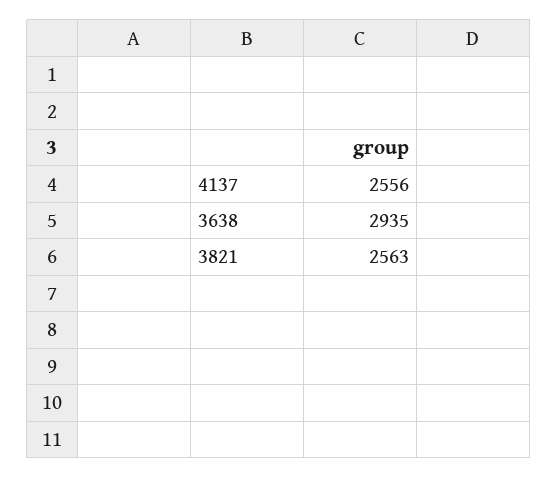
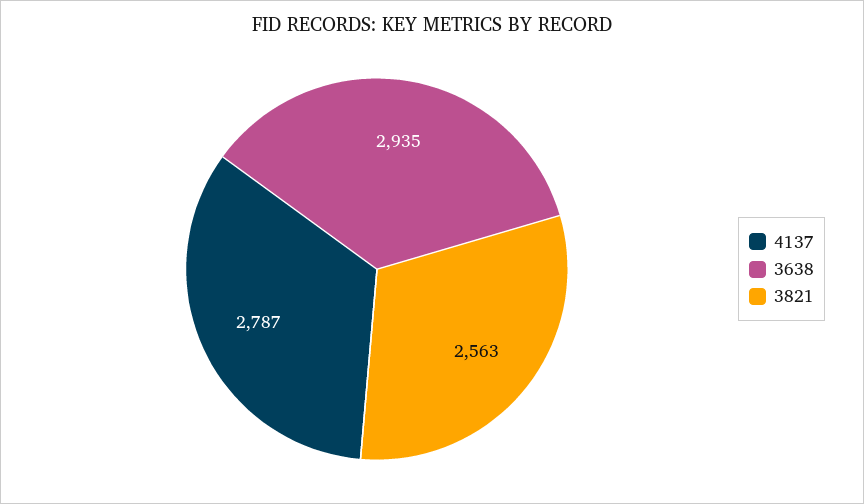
  {
-   "4137": 2556,
+   "4137": 2787,
    "3638": 2935,
    "3821": 2563
  }

